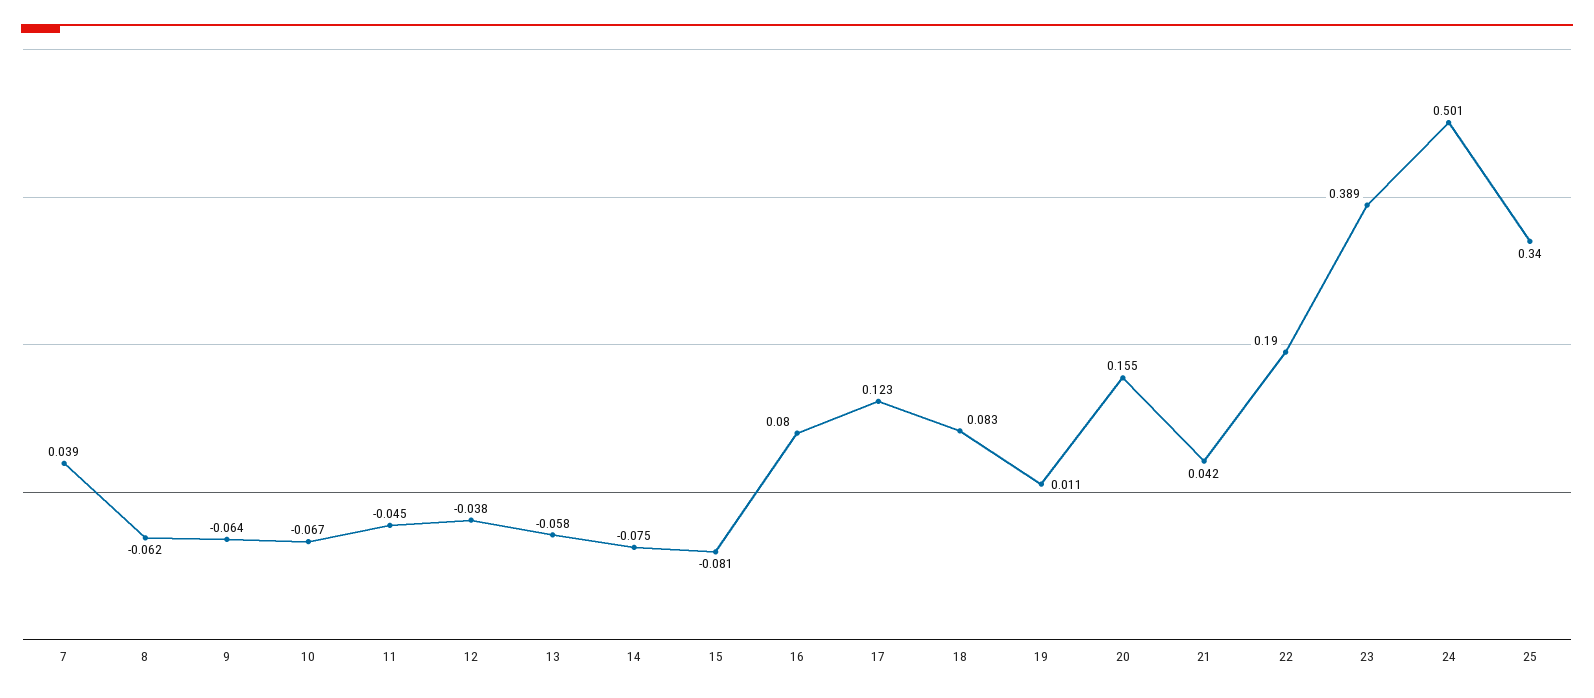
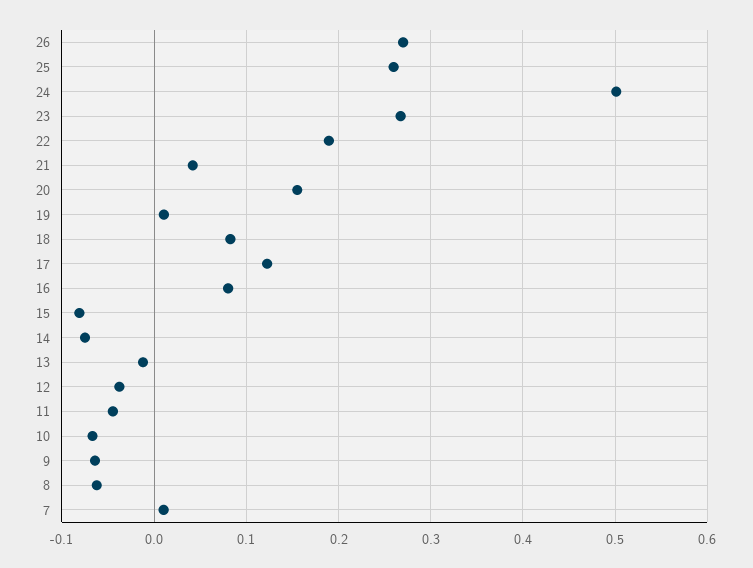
  {
-   "7": 0.039,
+   "7": 0.01,
    "8": -0.062,
    "9": -0.064,
    "10": -0.067,
    "11": -0.045,
    "12": -0.038,
-   "13": -0.058,
+   "13": -0.01,
    "14": -0.075,
    "15": -0.081,
    "16": 0.08,
    "17": 0.123,
    "18": 0.083,
    "19": 0.011,
    "20": 0.155,
    "21": 0.042,
    "22": 0.19,
-   "23": 0.389,
+   "23": 0.27,
    "24": 0.501,
-   "25": 0.34
+   "25": 0.26,
+   "26": 0.27
  }

